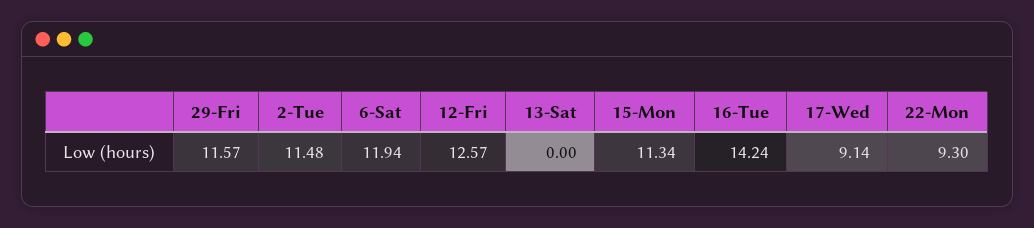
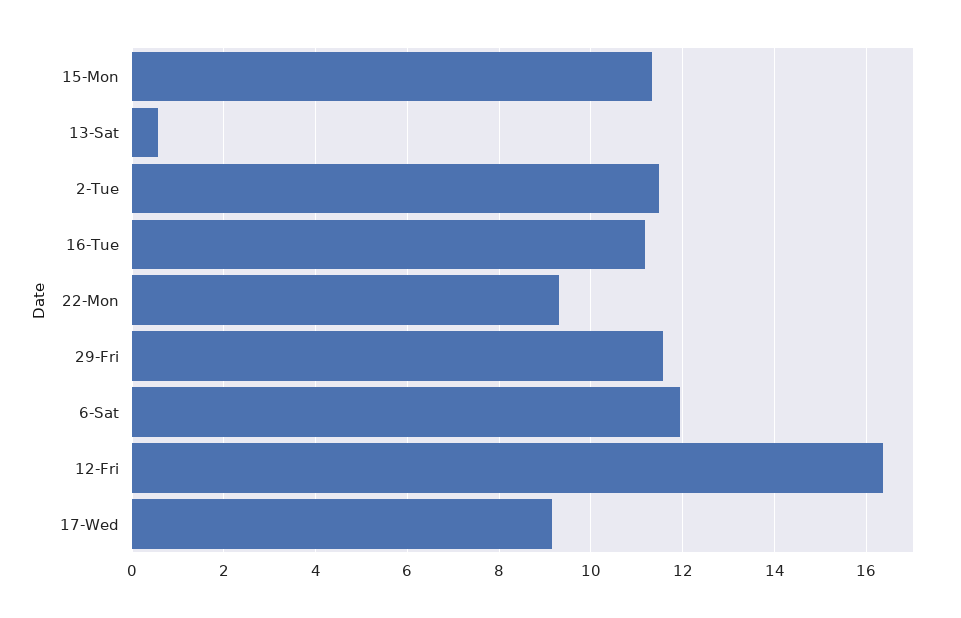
  {
    "29-Fri": 11.57,
    "2-Tue": 11.48,
    "6-Sat": 11.94,
-   "12-Fri": 12.57,
+   "12-Fri": 16.4,
-   "13-Sat": 0,
+   "13-Sat": 0.6,
    "15-Mon": 11.34,
-   "16-Tue": 14.24,
+   "16-Tue": 11.2,
    "17-Wed": 9.14,
    "22-Mon": 9.3
  }

